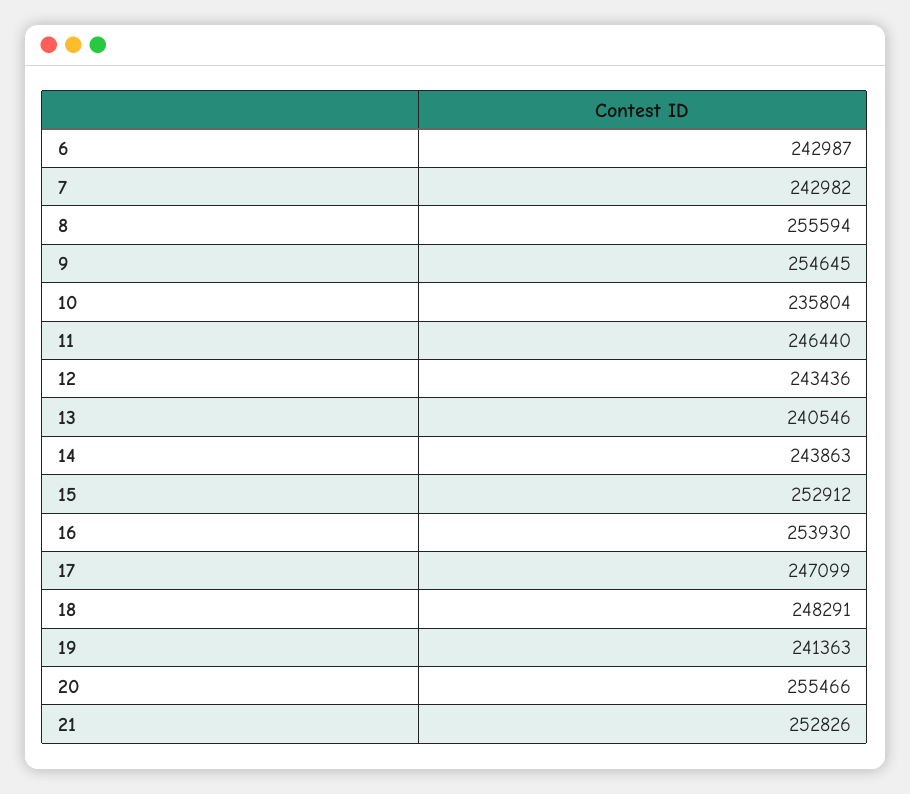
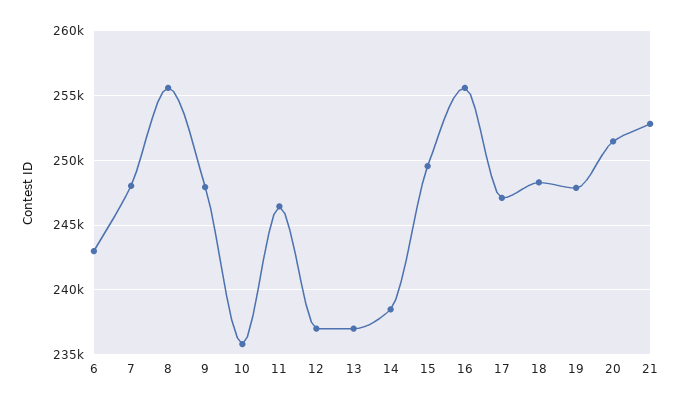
  {
    "6": 242987,
-   "7": 242982,
+   "7": 248000,
    "8": 255594,
-   "9": 254645,
+   "9": 248000,
    "10": 235804,
    "11": 246440,
-   "12": 243436,
+   "12": 237000,
-   "13": 240546,
+   "13": 237000,
-   "14": 243863,
+   "14": 238500,
-   "15": 252912,
+   "15": 249500,
-   "16": 253930,
+   "16": 255500,
    "17": 247099,
    "18": 248291,
-   "19": 241363,
+   "19": 248000,
-   "20": 255466,
+   "20": 251500,
    "21": 252826
  }

